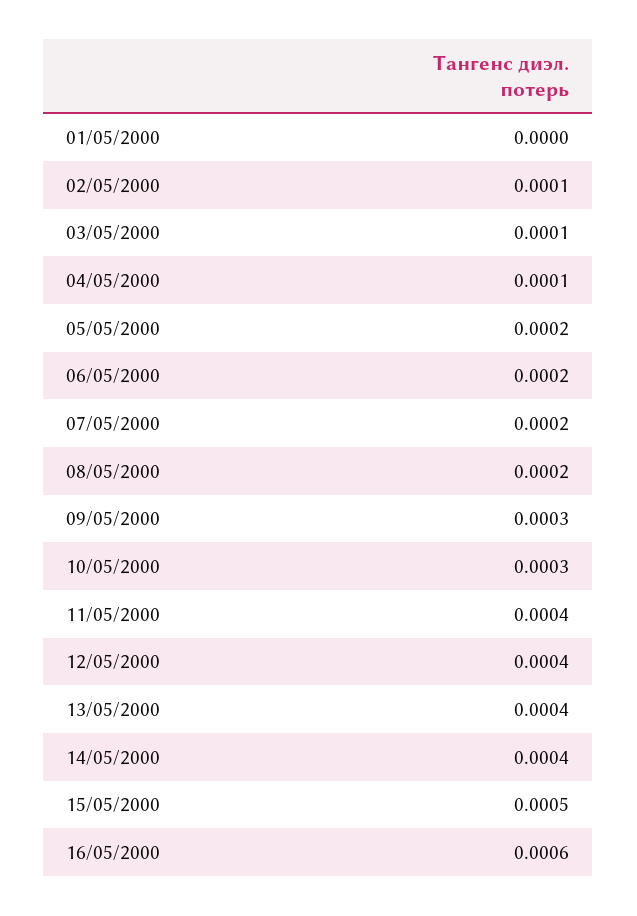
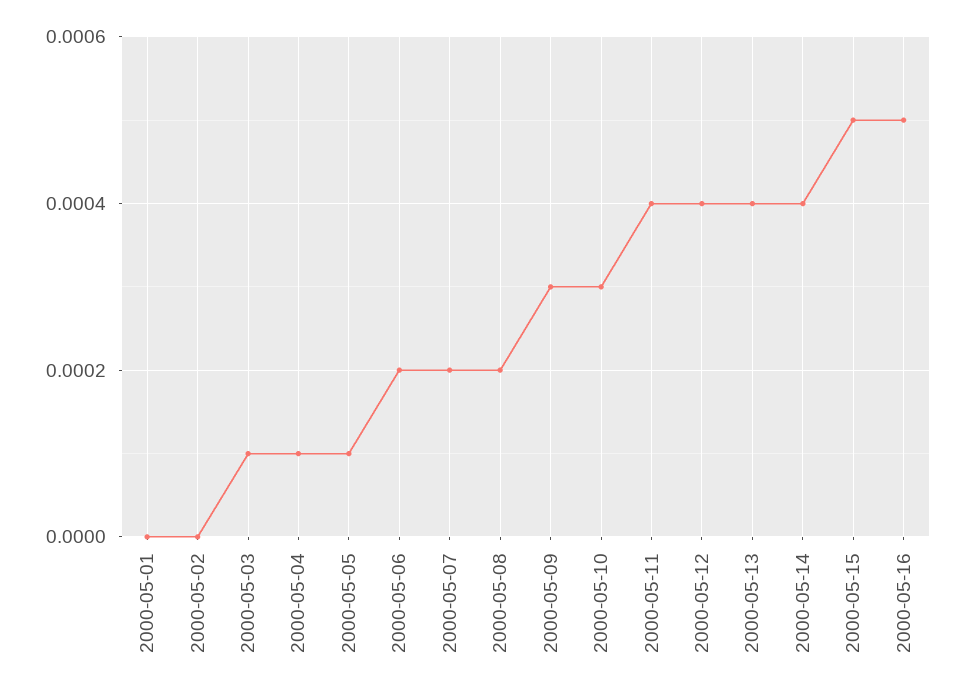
  {
    "01/05/2000": 0,
-   "02/05/2000": 0.0001,
+   "02/05/2000": 0,
    "03/05/2000": 0.0001,
    "04/05/2000": 0.0001,
-   "05/05/2000": 0.0002,
+   "05/05/2000": 0.0001,
    "06/05/2000": 0.0002,
    "07/05/2000": 0.0002,
    "08/05/2000": 0.0002,
    "09/05/2000": 0.0003,
    "10/05/2000": 0.0003,
    "11/05/2000": 0.0004,
    "12/05/2000": 0.0004,
    "13/05/2000": 0.0004,
    "14/05/2000": 0.0004,
    "15/05/2000": 0.0005,
-   "16/05/2000": 0.0006
+   "16/05/2000": 0.0005
  }

